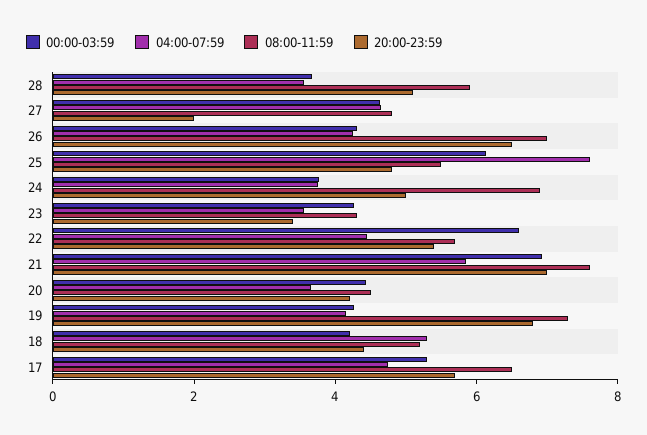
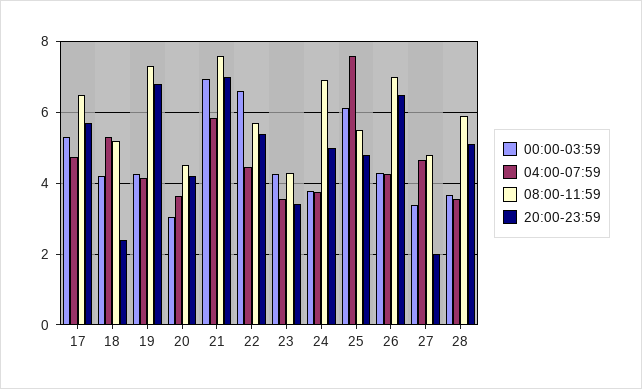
  {
    "00:00-03:59": {
      "28": 3.6,
-     "27": 4.5,
+     "27": 3.4,
      "26": 4.4,
      "25": 6.2,
      "24": 3.8,
      "23": 4.2,
      "22": 6.6,
      "21": 7,
-     "20": 4.5,
+     "20": 3,
      "19": 4.2,
      "18": 4.2,
      "17": 5.4
    },
    "04:00-07:59": {
      "28": 3.6,
      "27": 4.6,
      "26": 4.2,
      "25": 7.6,
      "24": 3.8,
      "23": 3.6,
      "22": 4.4,
      "21": 5.8,
      "20": 3.6,
      "19": 4.2,
      "18": 5.4,
      "17": 4.8
    },
    "08:00-11:59": {
      "28": 6,
      "27": 4.8,
      "26": 7,
      "25": 5.6,
      "24": 7,
      "23": 4.4,
      "22": 5.8,
      "21": 7.6,
      "20": 4.6,
      "19": 7.4,
      "18": 5.2,
      "17": 6.6
    },
    "20:00-23:59": {
      "28": 5.2,
      "27": 2,
      "26": 6.6,
      "25": 4.8,
      "24": 5,
      "23": 3.4,
      "22": 5.4,
      "21": 7,
      "20": 4.2,
      "19": 6.8,
-     "18": 4.5,
+     "18": 2.4,
      "17": 5.8
    }
  }

